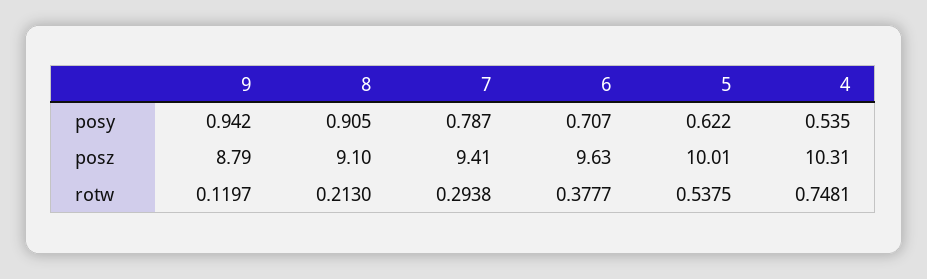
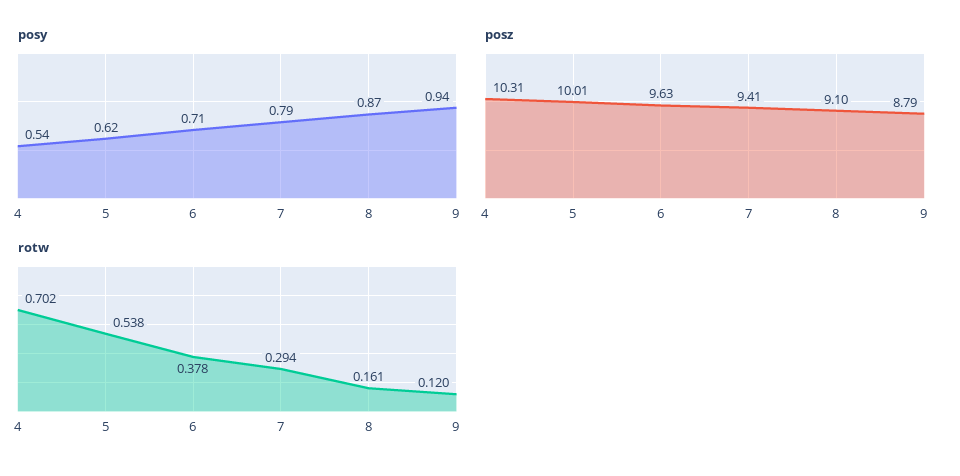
  {
    "posy": {
      "9": 0.942,
-     "8": 0.905,
+     "8": 0.87,
      "7": 0.787,
      "6": 0.707,
      "5": 0.622,
      "4": 0.535
    },
    "posz": {
      "9": 8.79,
      "8": 9.1,
      "7": 9.41,
      "6": 9.63,
      "5": 10.01,
      "4": 10.31
    },
    "rotw": {
      "9": 0.1197,
-     "8": 0.213,
+     "8": 0.161,
      "7": 0.2938,
      "6": 0.3777,
      "5": 0.5375,
-     "4": 0.7481
+     "4": 0.702
    }
  }

